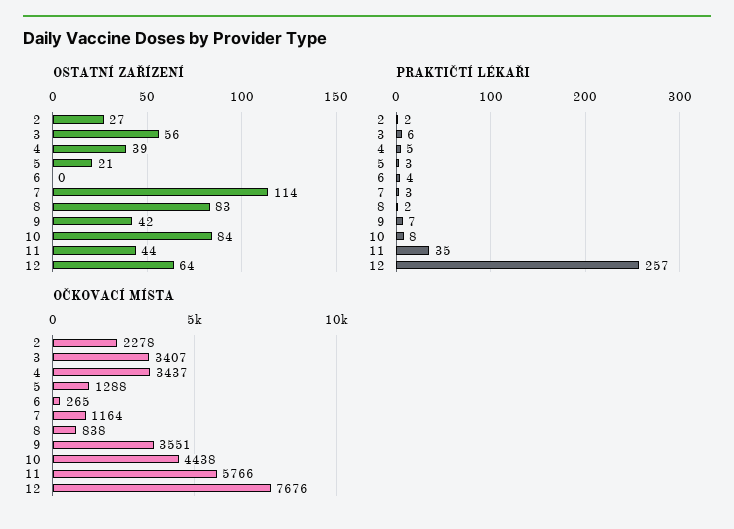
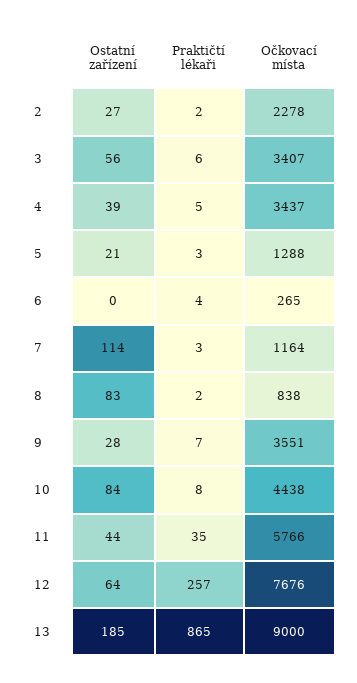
  {
    "OSTATNÍ ZAŘÍZENÍ": {
      "2": 27,
      "3": 56,
      "4": 39,
      "5": 21,
      "6": 0,
      "7": 114,
      "8": 83,
-     "9": 42,
+     "9": 28,
      "10": 84,
      "11": 44,
-     "12": 64
+     "12": 64,
+     "13": 185
    },
    "PRAKTIČTÍ LÉKAŘI": {
      "2": 2,
      "3": 6,
      "4": 5,
      "5": 3,
      "6": 4,
      "7": 3,
      "8": 2,
      "9": 7,
      "10": 8,
      "11": 35,
-     "12": 257
+     "12": 257,
+     "13": 865
    },
    "OČKOVACÍ MÍSTA": {
      "2": 2278,
      "3": 3407,
      "4": 3437,
      "5": 1288,
      "6": 265,
      "7": 1164,
      "8": 838,
      "9": 3551,
      "10": 4438,
      "11": 5766,
-     "12": 7676
+     "12": 7676,
+     "13": 9000
    }
  }

